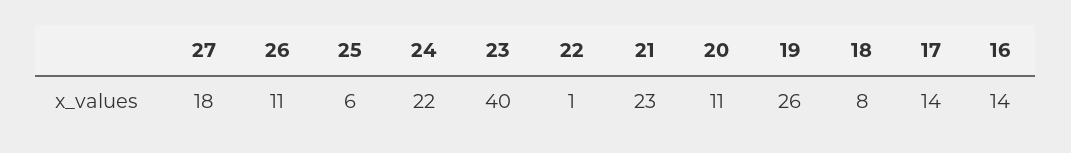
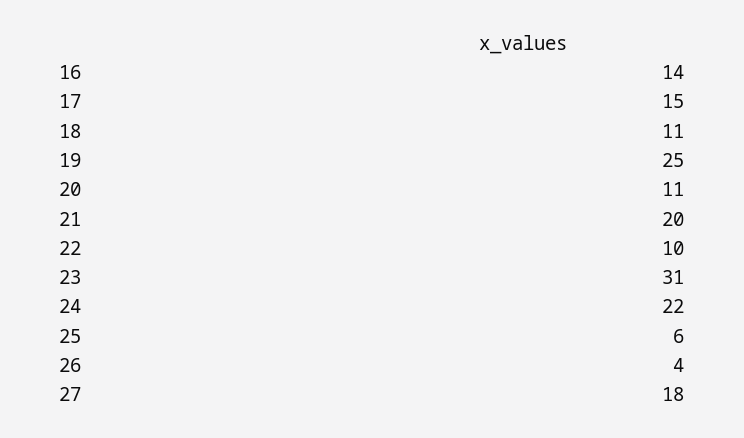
  {
    "27": 18,
-   "26": 11,
+   "26": 4,
    "25": 6,
    "24": 22,
-   "23": 40,
+   "23": 31,
-   "22": 1,
+   "22": 10,
-   "21": 23,
+   "21": 20,
    "20": 11,
-   "19": 26,
+   "19": 25,
-   "18": 8,
+   "18": 11,
-   "17": 14,
+   "17": 15,
    "16": 14
  }

